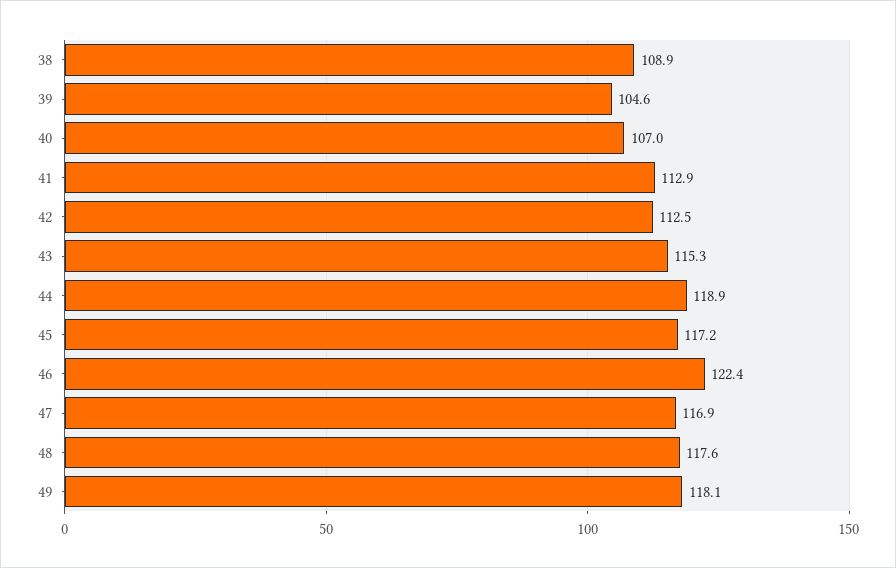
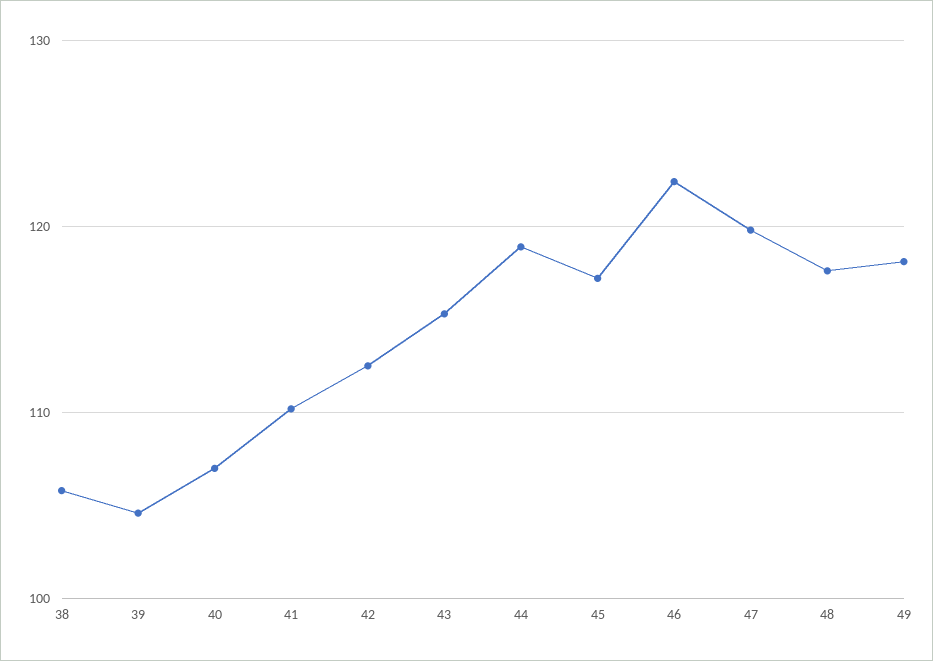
  {
-   "38": 108.9,
+   "38": 106,
    "39": 104.6,
    "40": 107,
-   "41": 112.9,
+   "41": 110,
    "42": 112.5,
    "43": 115.3,
    "44": 118.9,
    "45": 117.2,
    "46": 122.4,
-   "47": 116.9,
+   "47": 120,
    "48": 117.6,
    "49": 118.1
  }

